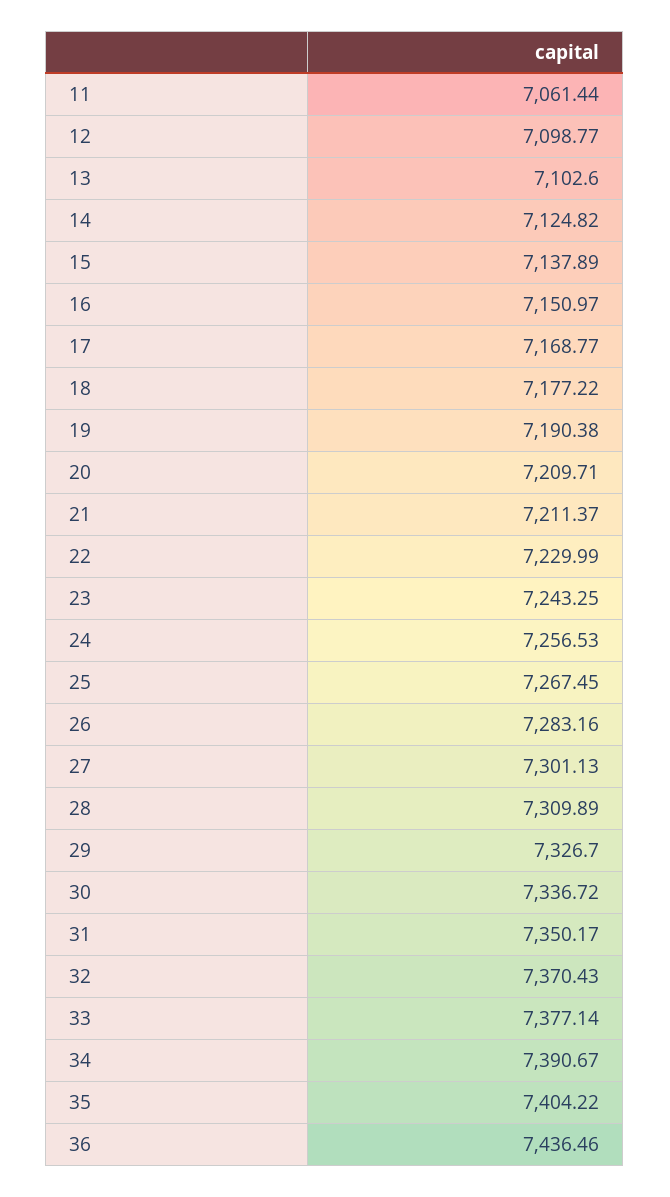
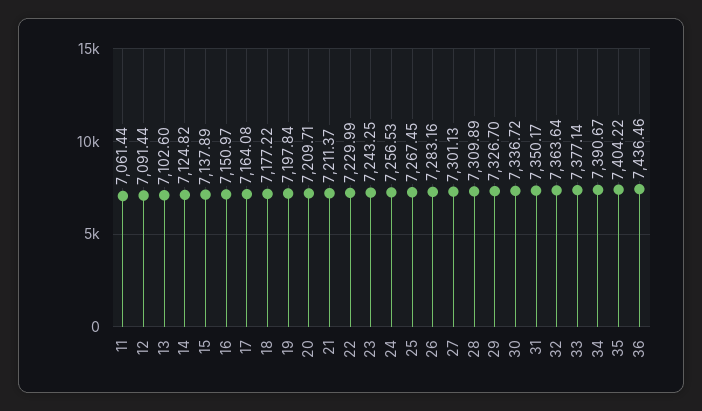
  {
    "11": 7061.44,
-   "12": 7098.77,
+   "12": 7091.44,
    "13": 7102.6,
    "14": 7124.82,
    "15": 7137.89,
    "16": 7150.97,
-   "17": 7168.77,
+   "17": 7164.08,
    "18": 7177.22,
-   "19": 7190.38,
+   "19": 7197.84,
    "20": 7209.71,
    "21": 7211.37,
    "22": 7229.99,
    "23": 7243.25,
    "24": 7256.53,
    "25": 7267.45,
    "26": 7283.16,
    "27": 7301.13,
    "28": 7309.89,
    "29": 7326.7,
    "30": 7336.72,
    "31": 7350.17,
-   "32": 7370.43,
+   "32": 7363.64,
    "33": 7377.14,
    "34": 7390.67,
    "35": 7404.22,
    "36": 7436.46
  }

